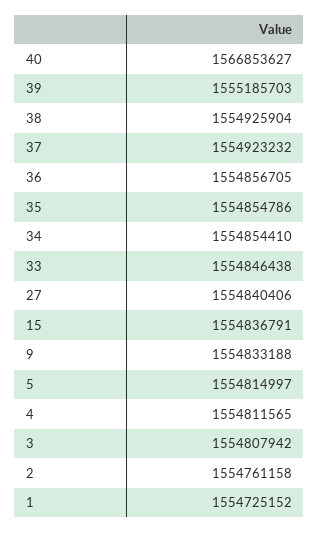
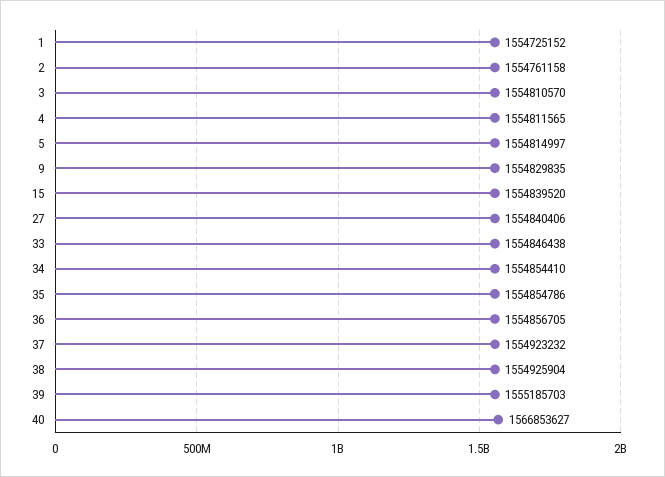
  {
    "40": 1566853627,
    "39": 1555185703,
    "38": 1554925904,
    "37": 1554923232,
    "36": 1554856705,
    "35": 1554854786,
    "34": 1554854410,
    "33": 1554846438,
    "27": 1554840406,
-   "15": 1554836791,
+   "15": 1554839520,
-   "9": 1554833188,
+   "9": 1554829835,
    "5": 1554814997,
    "4": 1554811565,
-   "3": 1554807942,
+   "3": 1554810570,
    "2": 1554761158,
    "1": 1554725152
  }

